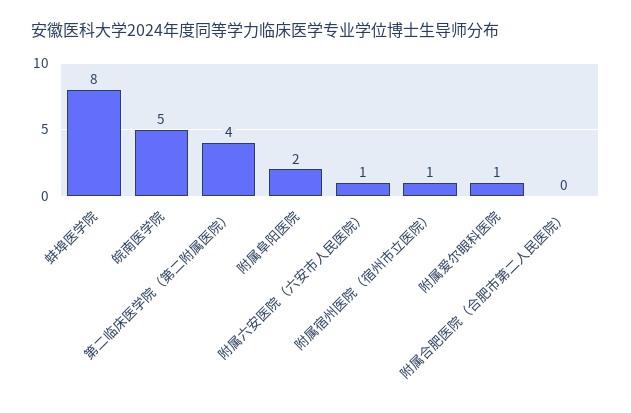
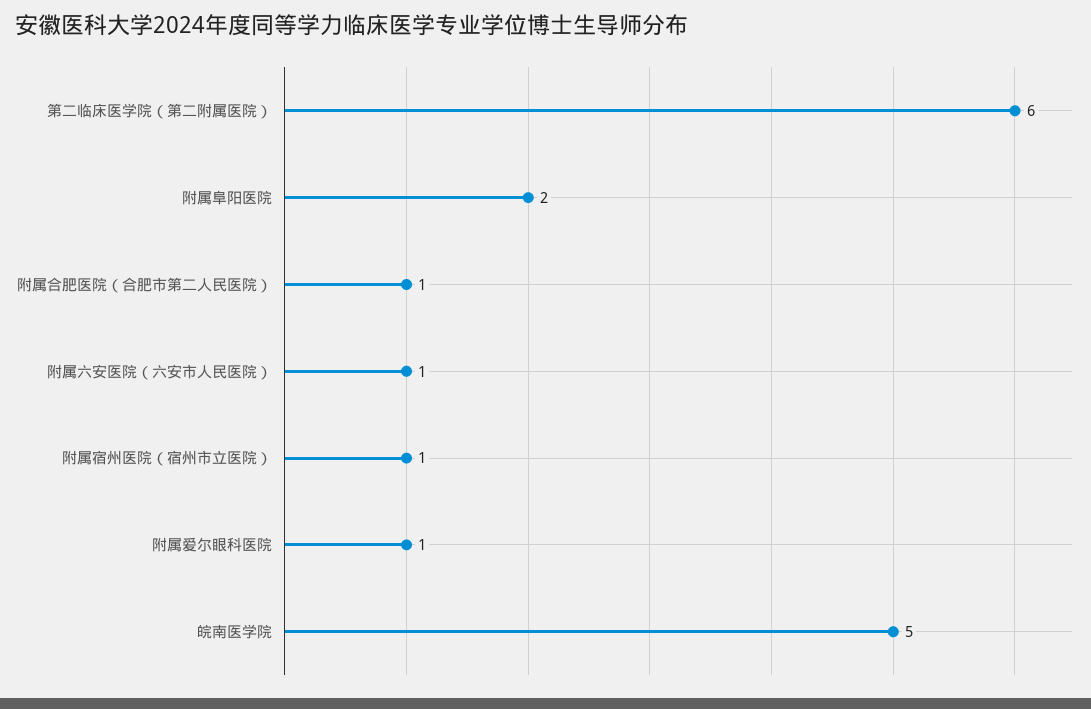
  {
-   "蚌埠医学院": 8,
    "皖南医学院": 5,
-   "第二临床医学院（第二附属医院）": 4,
+   "第二临床医学院（第二附属医院）": 6,
    "附属阜阳医院": 2,
    "附属六安医院（六安市人民医院）": 1,
    "附属宿州医院（宿州市立医院）": 1,
    "附属爱尔眼科医院": 1,
-   "附属合肥医院（合肥市第二人民医院）": 0
+   "附属合肥医院（合肥市第二人民医院）": 1
  }

